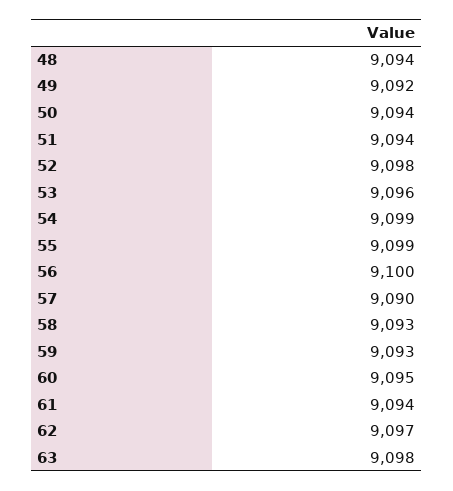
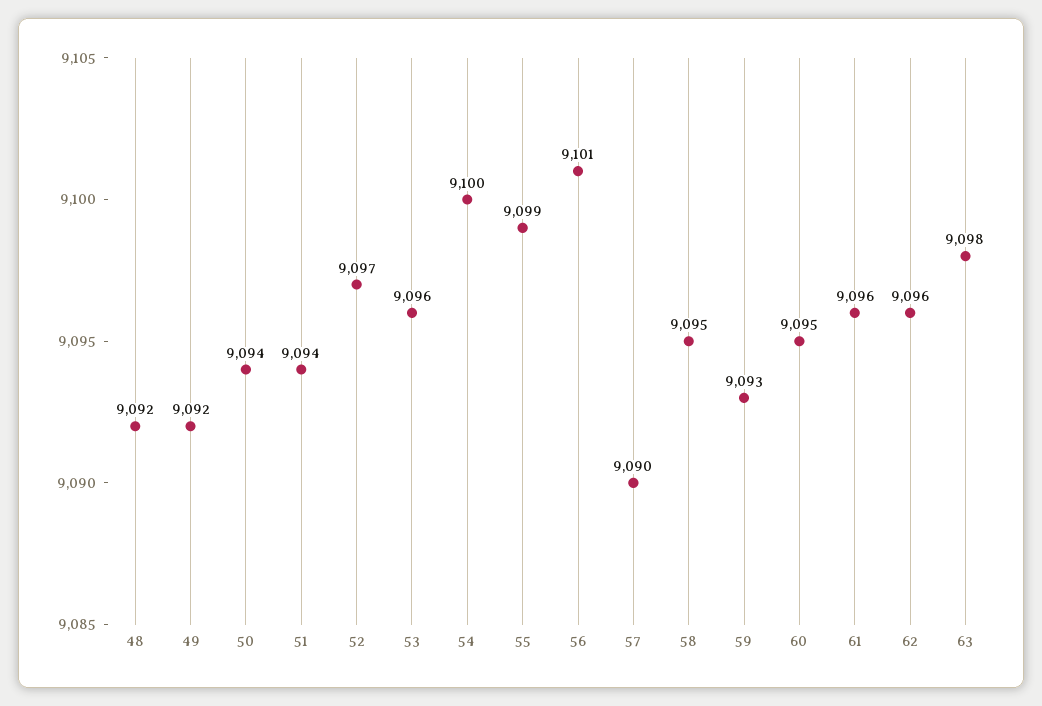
  {
-   "48": 9094,
+   "48": 9092,
    "49": 9092,
    "50": 9094,
    "51": 9094,
-   "52": 9098,
+   "52": 9097,
    "53": 9096,
-   "54": 9099,
+   "54": 9100,
    "55": 9099,
-   "56": 9100,
+   "56": 9101,
    "57": 9090,
-   "58": 9093,
+   "58": 9095,
    "59": 9093,
    "60": 9095,
-   "61": 9094,
+   "61": 9096,
-   "62": 9097,
+   "62": 9096,
    "63": 9098
  }

